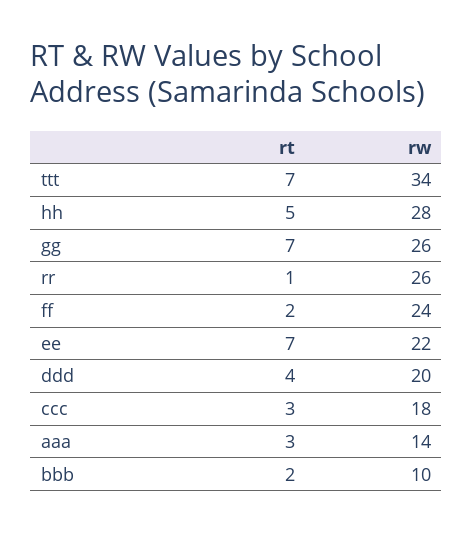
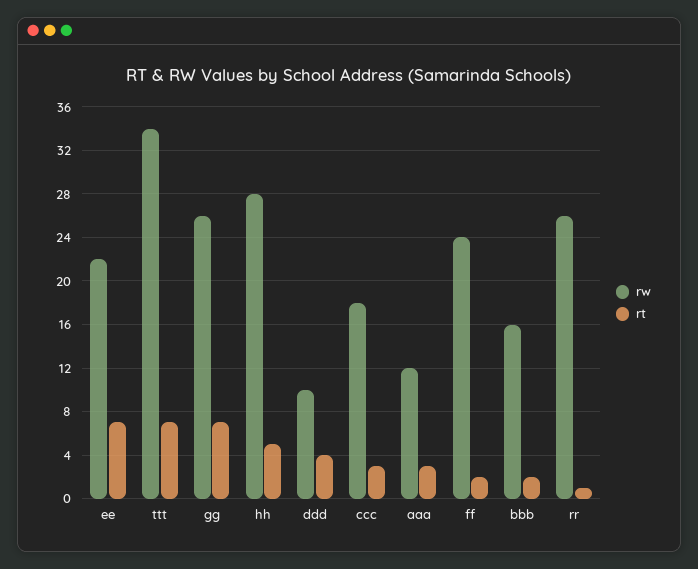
  {
    "rt": {
      "ttt": 7,
      "hh": 5,
      "gg": 7,
      "rr": 1,
      "ff": 2,
      "ee": 7,
      "ddd": 4,
      "ccc": 3,
      "aaa": 3,
      "bbb": 2
    },
    "rw": {
      "ttt": 34,
      "hh": 28,
      "gg": 26,
      "rr": 26,
      "ff": 24,
      "ee": 22,
-     "ddd": 20,
+     "ddd": 10,
      "ccc": 18,
-     "aaa": 14,
+     "aaa": 12,
-     "bbb": 10
+     "bbb": 16
    }
  }

